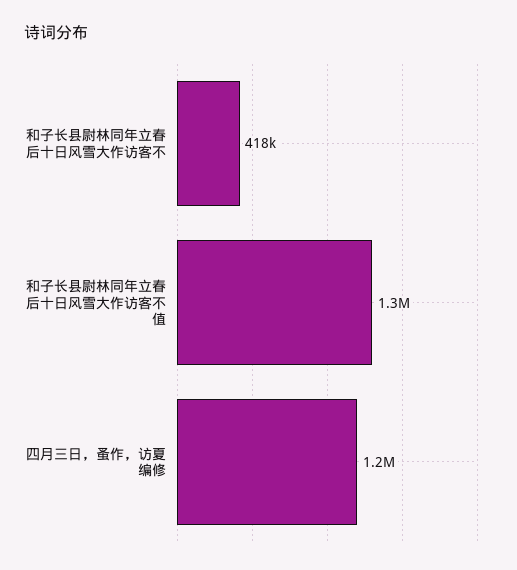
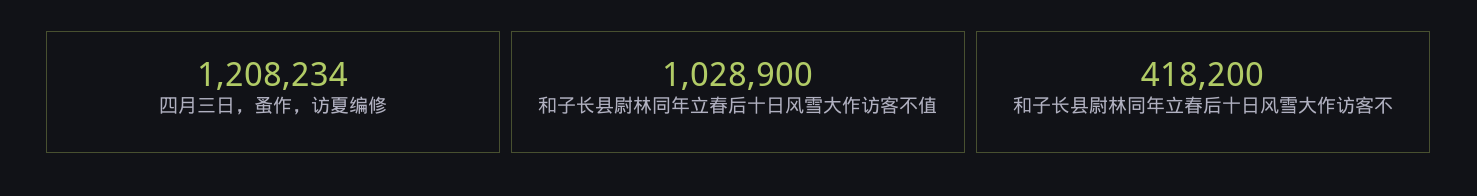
  {
    "和子长县尉林同年立春后十日风雪大作访客不": 418200,
-   "和子长县尉林同年立春后十日风雪大作访客不值": 1300000,
+   "和子长县尉林同年立春后十日风雪大作访客不值": 1028900,
    "四月三日，蚤作，访夏编修": 1208234
  }

